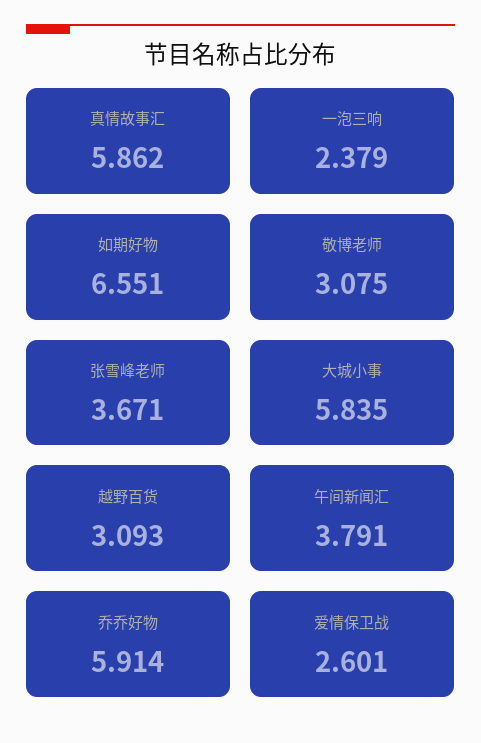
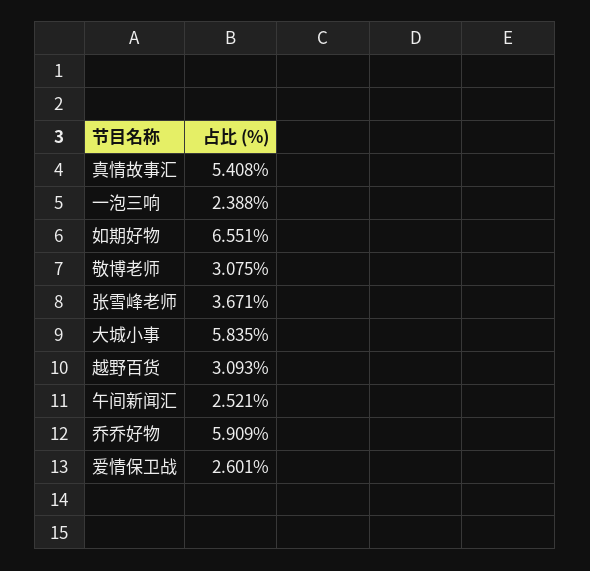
  {
-   "真情故事汇": 5.862,
+   "真情故事汇": 5.408,
-   "一泡三响": 2.379,
+   "一泡三响": 2.388,
    "如期好物": 6.551,
    "敬博老师": 3.075,
    "张雪峰老师": 3.671,
    "大城小事": 5.835,
    "越野百货": 3.093,
-   "午间新闻汇": 3.791,
+   "午间新闻汇": 2.521,
-   "乔乔好物": 5.914,
+   "乔乔好物": 5.909,
    "爱情保卫战": 2.601
  }

